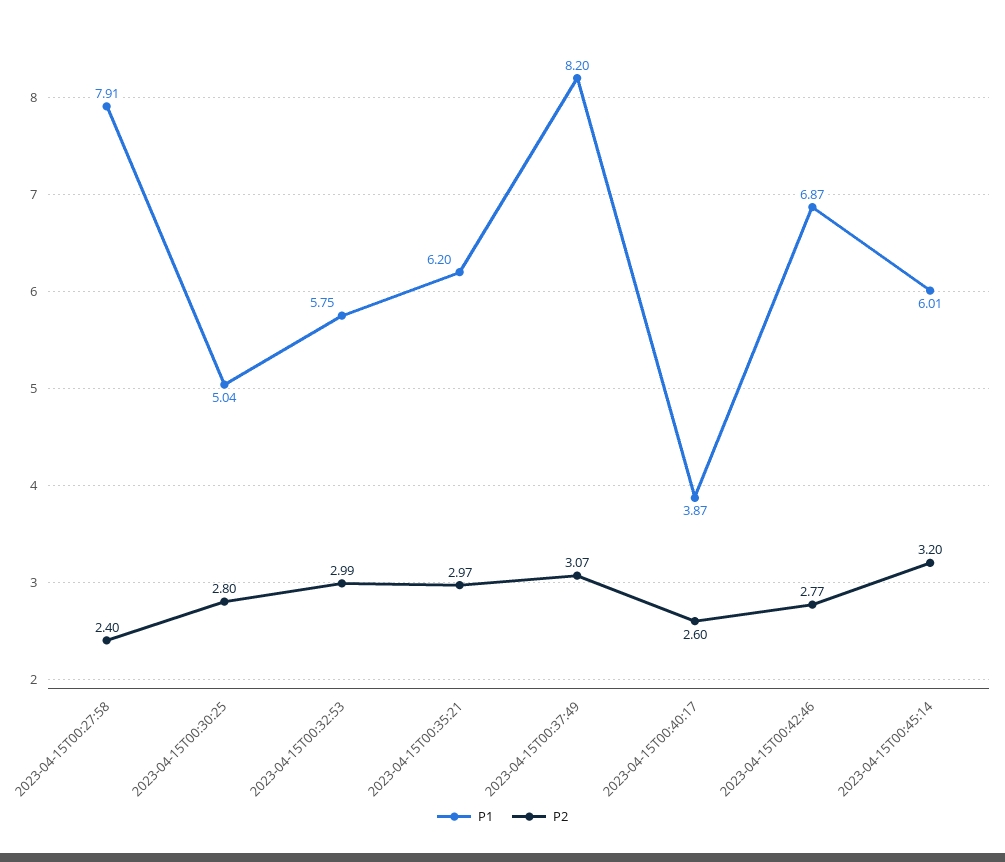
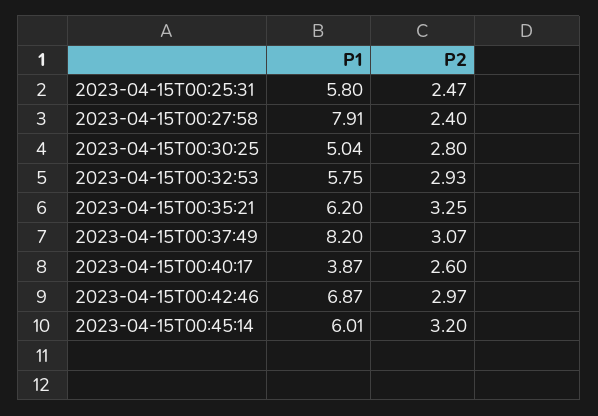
  {
    "P1": {
      "2023-04-15T00:27:58": 7.91,
      "2023-04-15T00:30:25": 5.04,
      "2023-04-15T00:32:53": 5.75,
      "2023-04-15T00:35:21": 6.2,
      "2023-04-15T00:37:49": 8.2,
      "2023-04-15T00:40:17": 3.87,
      "2023-04-15T00:42:46": 6.87,
-     "2023-04-15T00:45:14": 6.01
+     "2023-04-15T00:45:14": 6.01,
+     "2023-04-15T00:25:31": 5.8
    },
    "P2": {
      "2023-04-15T00:27:58": 2.4,
      "2023-04-15T00:30:25": 2.8,
-     "2023-04-15T00:32:53": 2.99,
+     "2023-04-15T00:32:53": 2.93,
-     "2023-04-15T00:35:21": 2.97,
+     "2023-04-15T00:35:21": 3.25,
      "2023-04-15T00:37:49": 3.07,
      "2023-04-15T00:40:17": 2.6,
-     "2023-04-15T00:42:46": 2.77,
+     "2023-04-15T00:42:46": 2.97,
-     "2023-04-15T00:45:14": 3.2
+     "2023-04-15T00:45:14": 3.2,
+     "2023-04-15T00:25:31": 2.47
    }
  }

